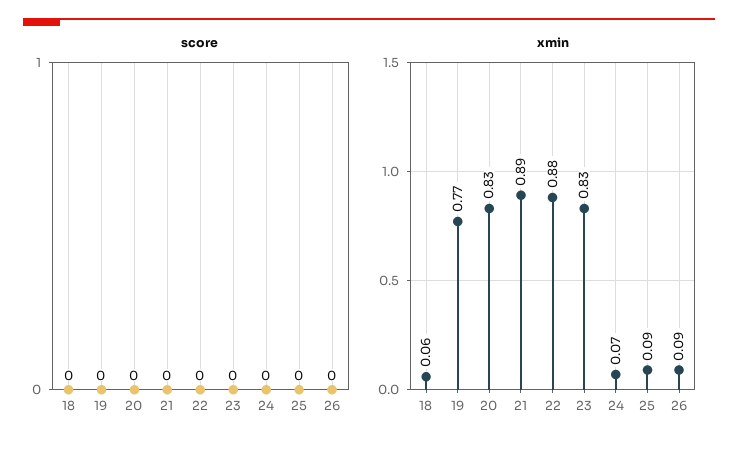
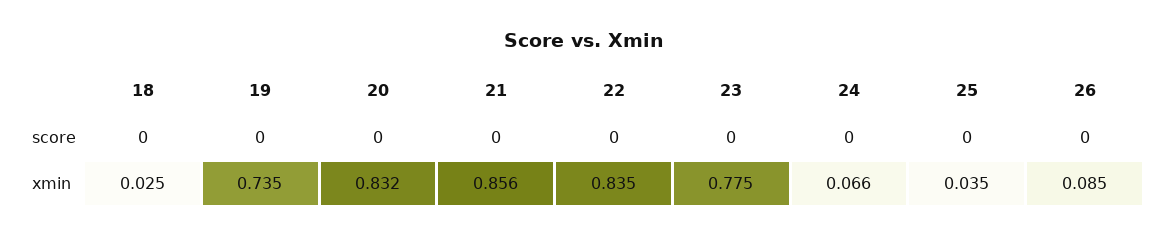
  {
    "score": {
      "18": 0,
      "19": 0,
      "20": 0,
      "21": 0,
      "22": 0,
      "23": 0,
      "24": 0,
      "25": 0,
      "26": 0
    },
    "xmin": {
-     "18": 0.06,
+     "18": 0.025,
-     "19": 0.77,
+     "19": 0.735,
      "20": 0.832,
-     "21": 0.89,
+     "21": 0.856,
-     "22": 0.88,
+     "22": 0.835,
-     "23": 0.83,
+     "23": 0.775,
      "24": 0.066,
-     "25": 0.09,
+     "25": 0.035,
      "26": 0.085
    }
  }

